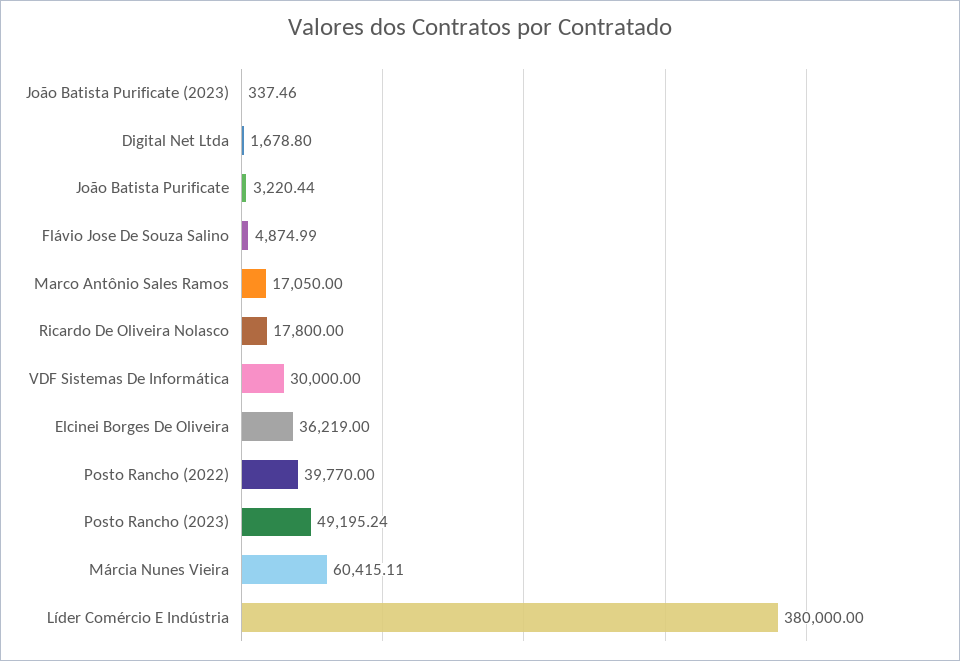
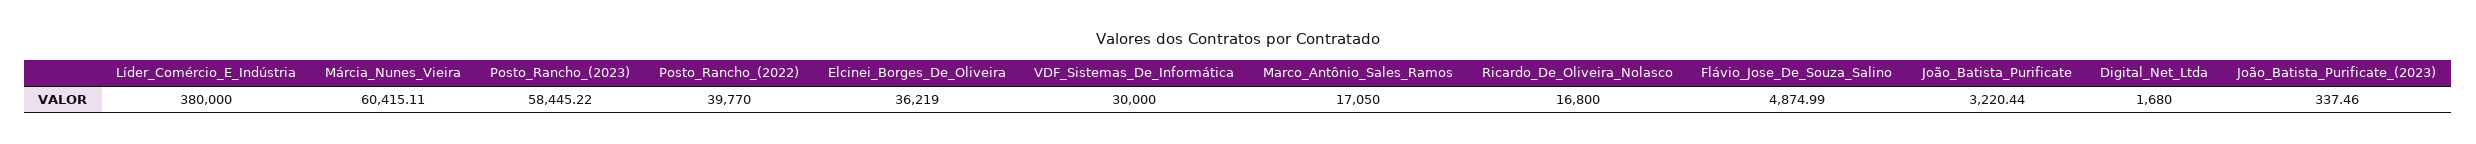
  {
    "João Batista Purificate (2023)": 337.46,
-   "Digital Net Ltda": 1678.8,
+   "Digital Net Ltda": 1680,
    "João Batista Purificate": 3220.44,
    "Flávio Jose De Souza Salino": 4874.99,
    "Marco Antônio Sales Ramos": 17050,
-   "Ricardo De Oliveira Nolasco": 17800,
+   "Ricardo De Oliveira Nolasco": 16800,
    "VDF Sistemas De Informática": 30000,
    "Elcinei Borges De Oliveira": 36219,
    "Posto Rancho (2022)": 39770,
-   "Posto Rancho (2023)": 49195.24,
+   "Posto Rancho (2023)": 58445.22,
    "Márcia Nunes Vieira": 60415.11,
    "Líder Comércio E Indústria": 380000
  }

